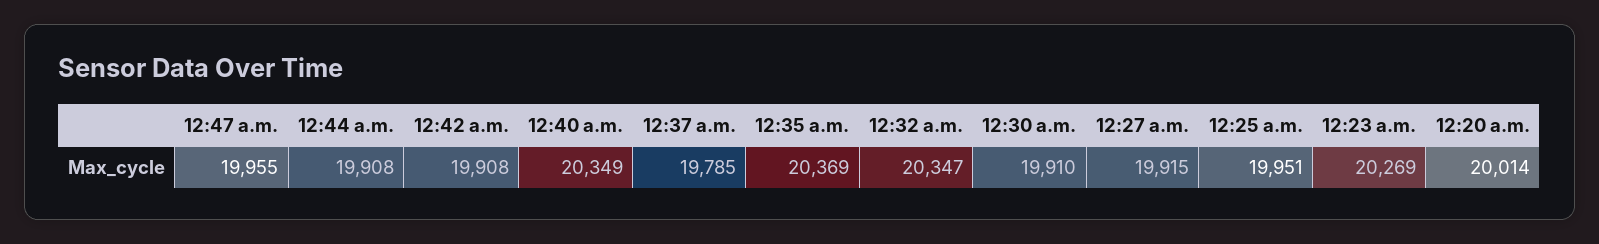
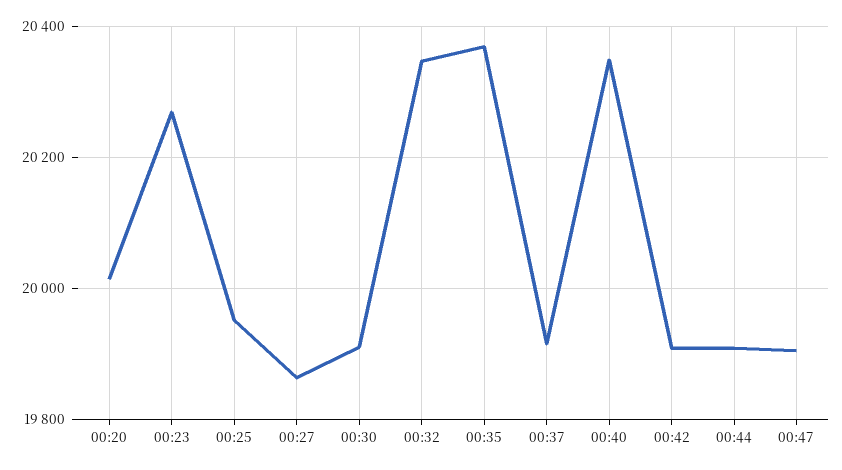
  {
-   "12:47 a.m.": 19955,
+   "12:47 a.m.": 19900,
    "12:44 a.m.": 19908,
    "12:42 a.m.": 19908,
    "12:40 a.m.": 20349,
-   "12:37 a.m.": 19785,
+   "12:37 a.m.": 19920,
    "12:35 a.m.": 20369,
    "12:32 a.m.": 20347,
    "12:30 a.m.": 19910,
-   "12:27 a.m.": 19915,
+   "12:27 a.m.": 19860,
    "12:25 a.m.": 19951,
    "12:23 a.m.": 20269,
    "12:20 a.m.": 20014
  }

